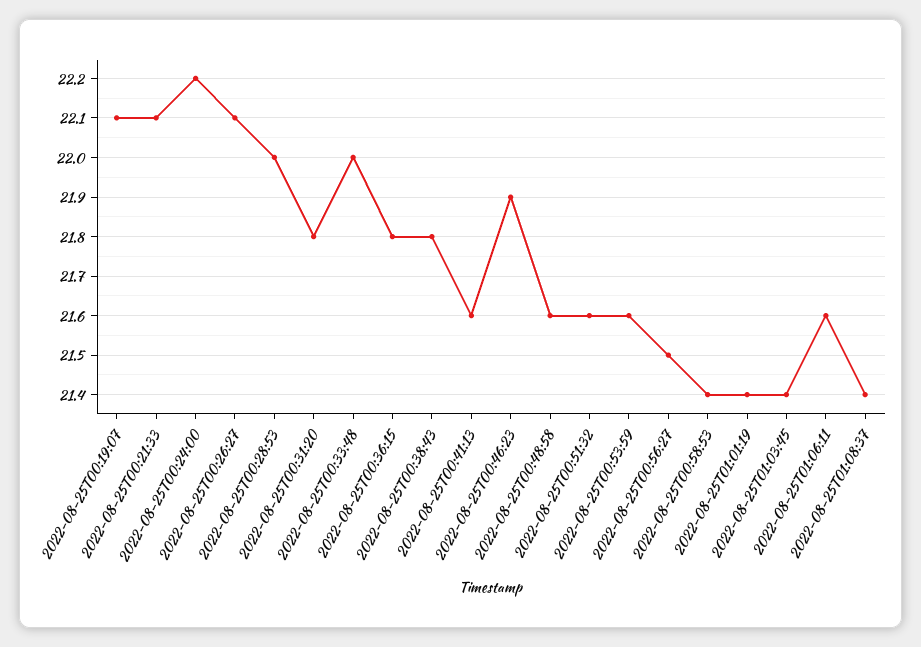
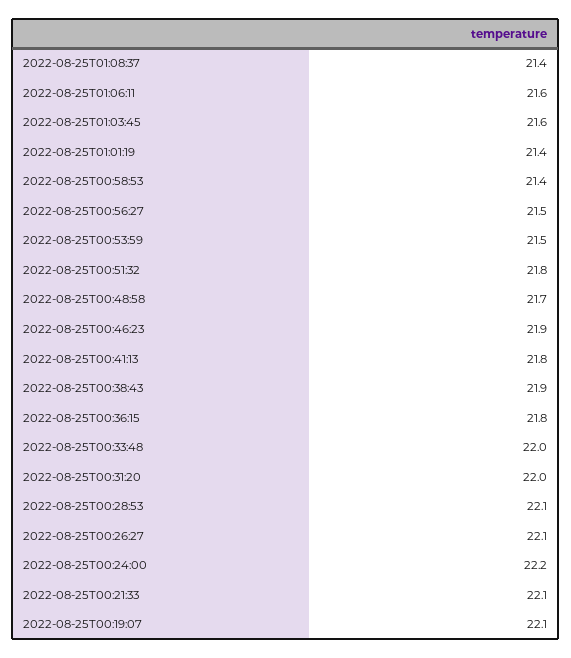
  {
    "2022-08-25T00:19:07": 22.1,
    "2022-08-25T00:21:33": 22.1,
    "2022-08-25T00:24:00": 22.2,
    "2022-08-25T00:26:27": 22.1,
-   "2022-08-25T00:28:53": 22,
+   "2022-08-25T00:28:53": 22.1,
-   "2022-08-25T00:31:20": 21.8,
+   "2022-08-25T00:31:20": 22,
    "2022-08-25T00:33:48": 22,
    "2022-08-25T00:36:15": 21.8,
-   "2022-08-25T00:38:43": 21.8,
+   "2022-08-25T00:38:43": 21.9,
-   "2022-08-25T00:41:13": 21.6,
+   "2022-08-25T00:41:13": 21.8,
    "2022-08-25T00:46:23": 21.9,
-   "2022-08-25T00:48:58": 21.6,
+   "2022-08-25T00:48:58": 21.7,
-   "2022-08-25T00:51:32": 21.6,
+   "2022-08-25T00:51:32": 21.8,
-   "2022-08-25T00:53:59": 21.6,
+   "2022-08-25T00:53:59": 21.5,
    "2022-08-25T00:56:27": 21.5,
    "2022-08-25T00:58:53": 21.4,
    "2022-08-25T01:01:19": 21.4,
-   "2022-08-25T01:03:45": 21.4,
+   "2022-08-25T01:03:45": 21.6,
    "2022-08-25T01:06:11": 21.6,
    "2022-08-25T01:08:37": 21.4
  }

